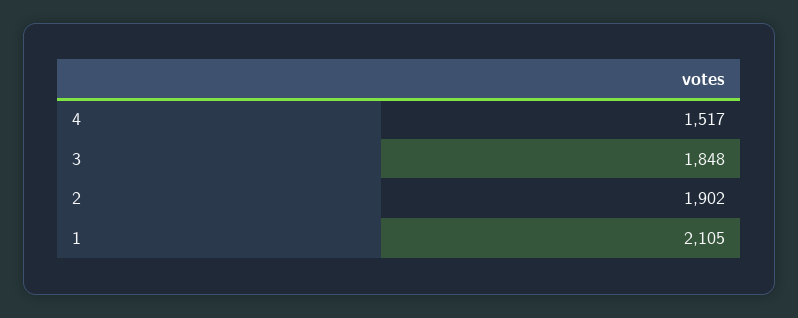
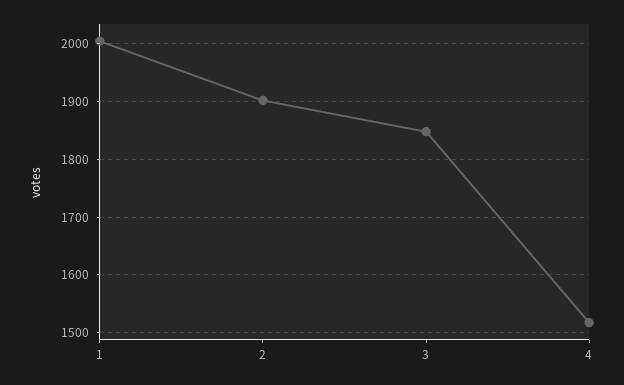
  {
    "4": 1517,
    "3": 1848,
    "2": 1902,
-   "1": 2105
+   "1": 2000
  }

